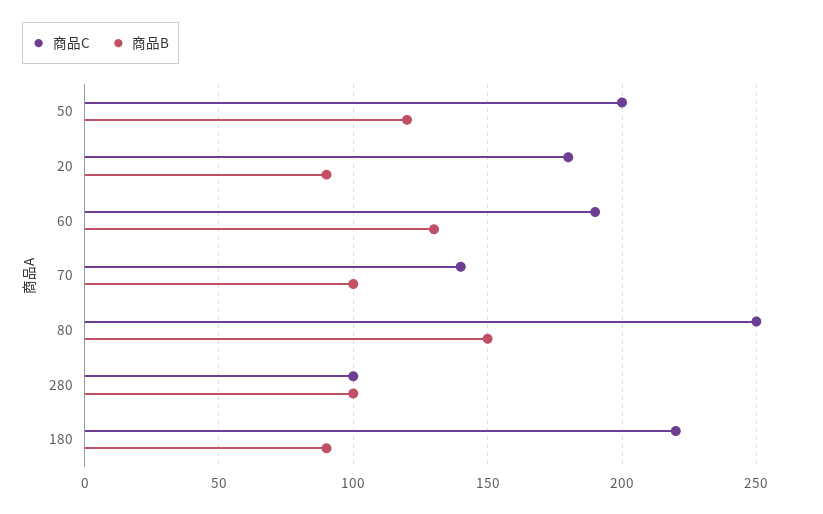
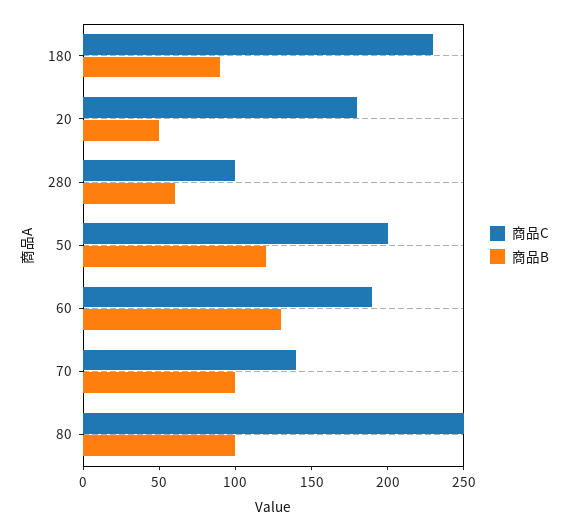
  {
    "商品C": {
      "50": 200,
      "20": 180,
      "60": 190,
      "70": 140,
      "80": 250,
      "280": 100,
-     "180": 220
+     "180": 230
    },
    "商品B": {
      "50": 120,
-     "20": 90,
+     "20": 50,
      "60": 130,
      "70": 100,
-     "80": 150,
+     "80": 100,
-     "280": 100,
+     "280": 60,
      "180": 90
    }
  }

